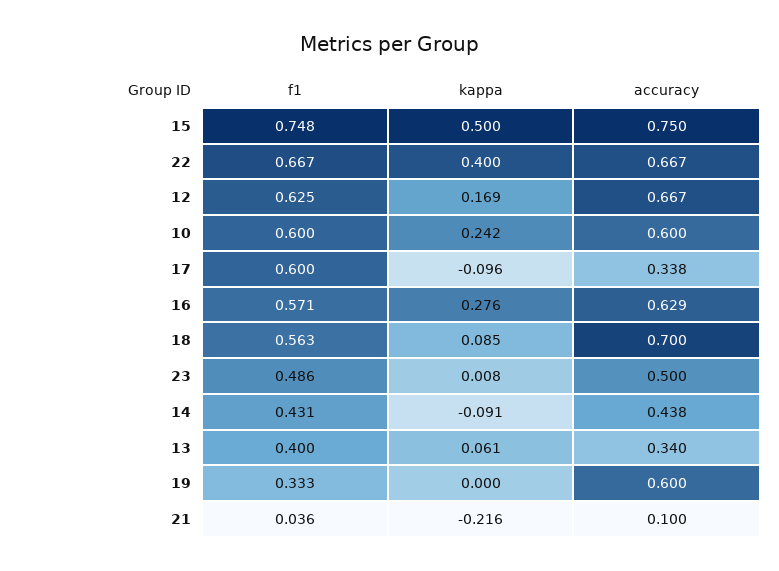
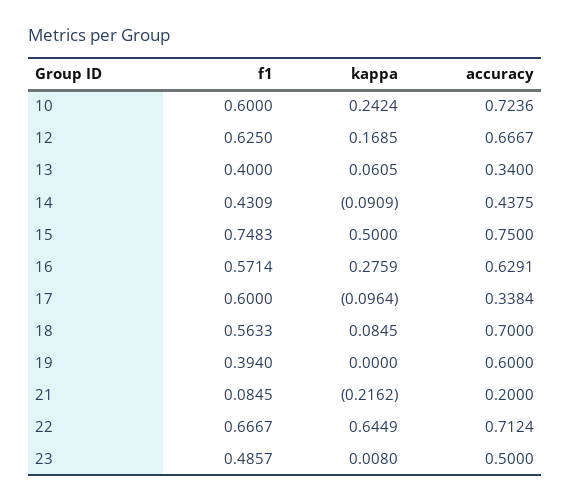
  {
    "f1": {
      "15": 0.7483,
      "22": 0.6667,
      "12": 0.625,
      "10": 0.6,
      "17": 0.6,
      "16": 0.5714,
      "18": 0.5633,
      "23": 0.4857,
      "14": 0.4309,
      "13": 0.4,
-     "19": 0.333,
+     "19": 0.394,
-     "21": 0.036
+     "21": 0.0845
    },
    "kappa": {
      "15": 0.5,
-     "22": 0.4,
+     "22": 0.6449,
      "12": 0.1685,
      "10": 0.2424,
      "17": -0.0964,
      "16": 0.2759,
      "18": 0.0845,
      "23": 0.008,
      "14": -0.0909,
      "13": 0.0605,
      "19": 0,
      "21": -0.2162
    },
    "accuracy": {
      "15": 0.75,
-     "22": 0.667,
+     "22": 0.7124,
      "12": 0.6667,
-     "10": 0.6,
+     "10": 0.7236,
      "17": 0.3384,
      "16": 0.6291,
      "18": 0.7,
      "23": 0.5,
      "14": 0.4375,
      "13": 0.34,
      "19": 0.6,
-     "21": 0.1
+     "21": 0.2
    }
  }

